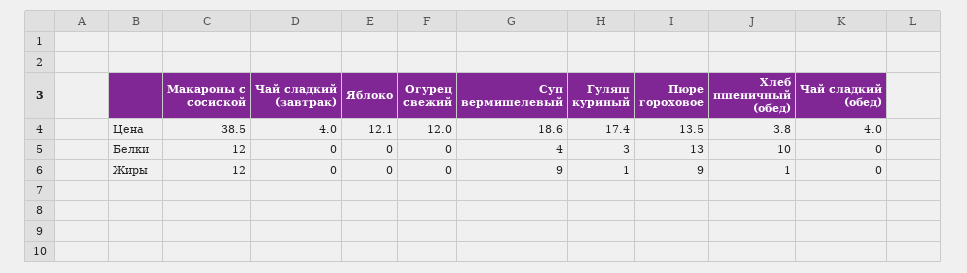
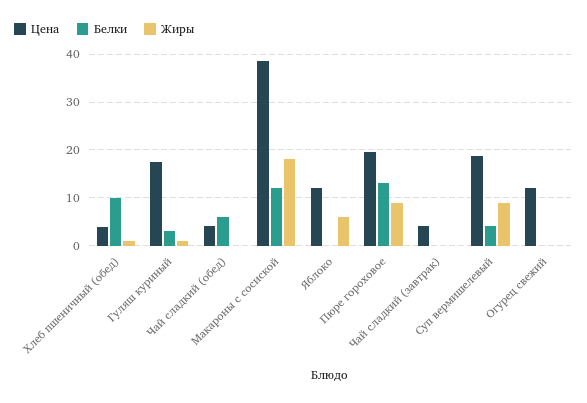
  {
    "Цена": {
      "Макароны с сосиской": 38.5,
      "Чай сладкий (завтрак)": 4,
      "Яблоко": 12.1,
      "Огурец свежий": 12,
      "Суп вермишелевый": 18.6,
      "Гуляш куриный": 17.4,
-     "Пюре гороховое": 13.5,
+     "Пюре гороховое": 20,
      "Хлеб пшеничный (обед)": 3.8,
      "Чай сладкий (обед)": 4
    },
    "Белки": {
      "Макароны с сосиской": 12,
      "Чай сладкий (завтрак)": 0,
      "Яблоко": 0,
      "Огурец свежий": 0,
      "Суп вермишелевый": 4,
      "Гуляш куриный": 3,
      "Пюре гороховое": 13,
      "Хлеб пшеничный (обед)": 10,
-     "Чай сладкий (обед)": 0
+     "Чай сладкий (обед)": 6
    },
    "Жиры": {
-     "Макароны с сосиской": 12,
+     "Макароны с сосиской": 18,
      "Чай сладкий (завтрак)": 0,
-     "Яблоко": 0,
+     "Яблоко": 6,
      "Огурец свежий": 0,
      "Суп вермишелевый": 9,
      "Гуляш куриный": 1,
      "Пюре гороховое": 9,
      "Хлеб пшеничный (обед)": 1,
      "Чай сладкий (обед)": 0
    }
  }

